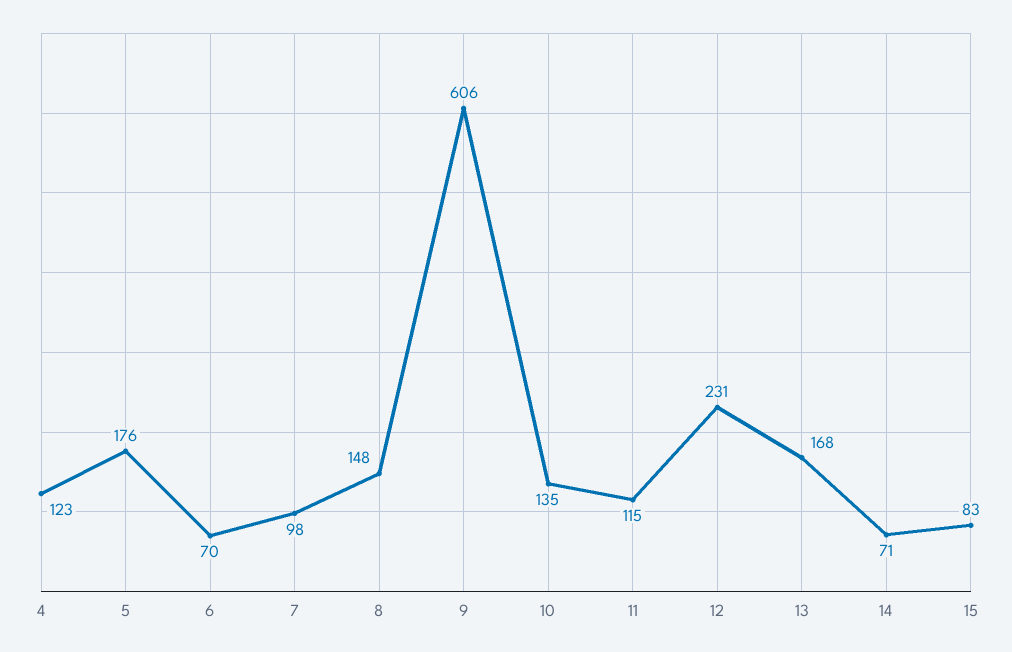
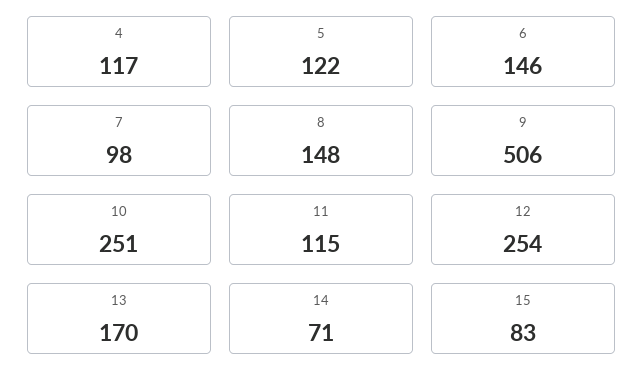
  {
-   "4": 123,
+   "4": 117,
-   "5": 176,
+   "5": 122,
-   "6": 70,
+   "6": 146,
    "7": 98,
    "8": 148,
-   "9": 606,
+   "9": 506,
-   "10": 135,
+   "10": 251,
    "11": 115,
-   "12": 231,
+   "12": 254,
-   "13": 168,
+   "13": 170,
    "14": 71,
    "15": 83
  }

